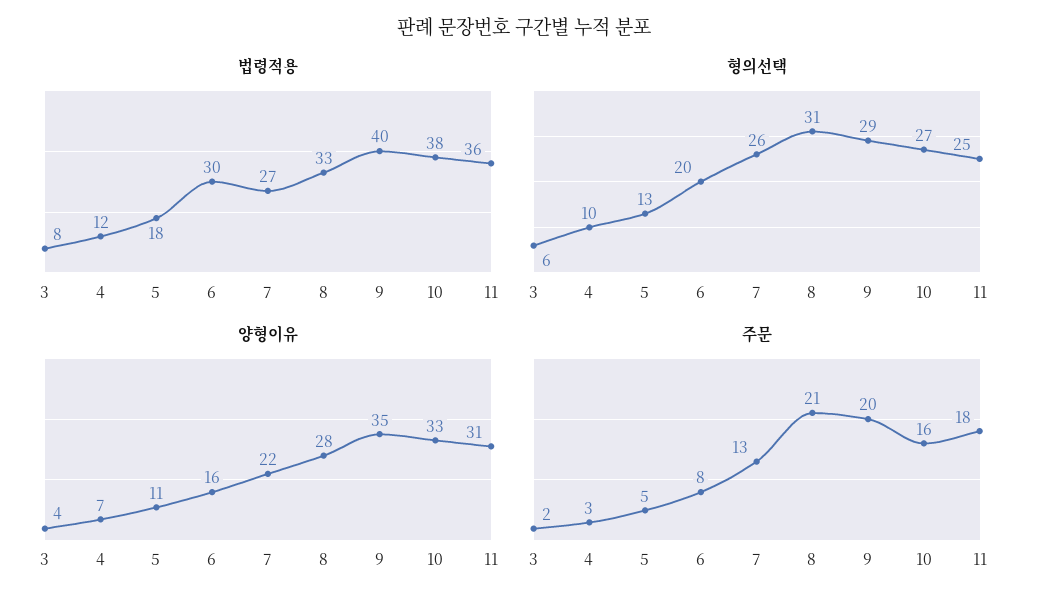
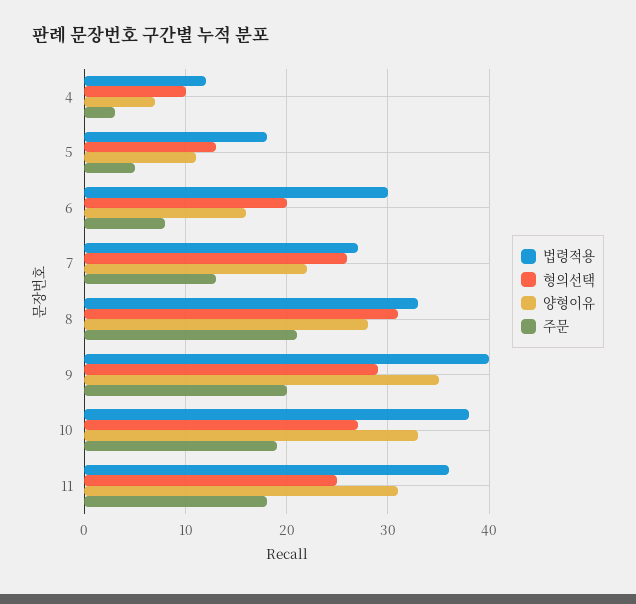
  {
    "법령적용": {
-     "3": 8,
      "4": 12,
      "5": 18,
      "6": 30,
      "7": 27,
      "8": 33,
      "9": 40,
      "10": 38,
      "11": 36
    },
    "형의선택": {
-     "3": 6,
      "4": 10,
      "5": 13,
      "6": 20,
      "7": 26,
      "8": 31,
      "9": 29,
      "10": 27,
      "11": 25
    },
    "양형이유": {
-     "3": 4,
      "4": 7,
      "5": 11,
      "6": 16,
      "7": 22,
      "8": 28,
      "9": 35,
      "10": 33,
      "11": 31
    },
    "주문": {
-     "3": 2,
      "4": 3,
      "5": 5,
      "6": 8,
      "7": 13,
      "8": 21,
      "9": 20,
-     "10": 16,
+     "10": 19,
      "11": 18
    }
  }

